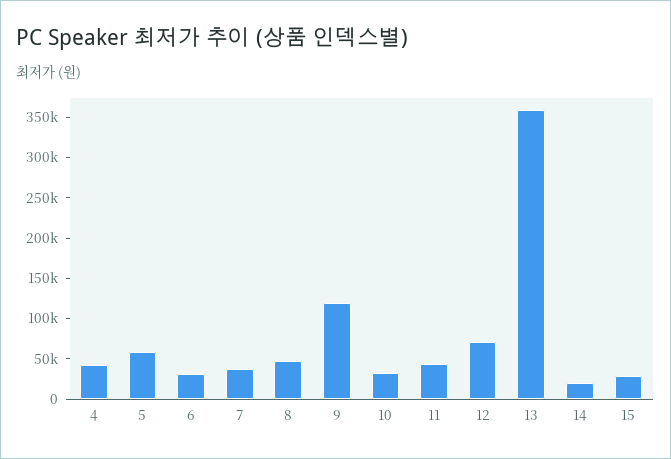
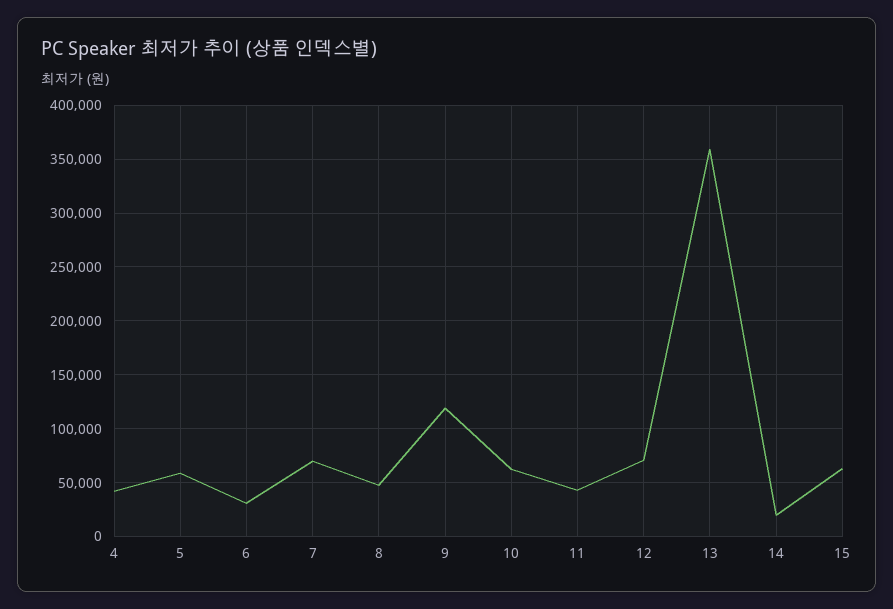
  {
    "4": 40000,
    "5": 60000,
    "6": 30000,
-   "7": 40000,
+   "7": 70000,
    "8": 50000,
    "9": 120000,
-   "10": 30000,
+   "10": 60000,
    "11": 40000,
    "12": 70000,
    "13": 360000,
    "14": 20000,
-   "15": 30000
+   "15": 60000
  }

